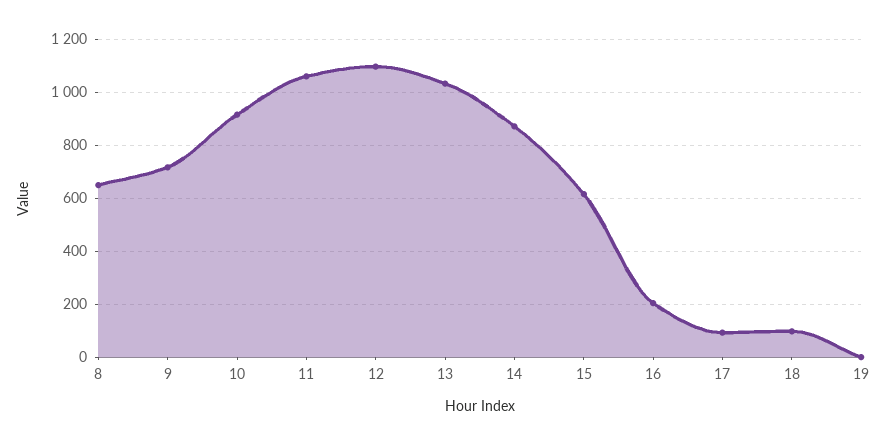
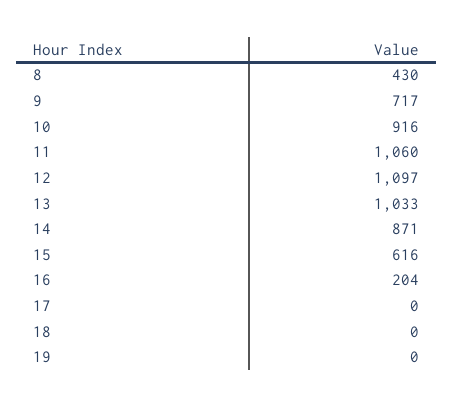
  {
-   "8": 650,
+   "8": 430,
    "9": 717,
    "10": 916,
    "11": 1060,
    "12": 1097,
    "13": 1033,
    "14": 871,
    "15": 616,
    "16": 204,
-   "17": 100,
+   "17": 0,
-   "18": 100,
+   "18": 0,
    "19": 0
  }

